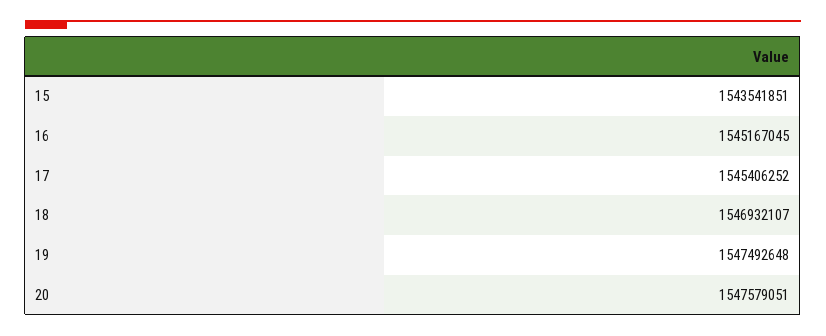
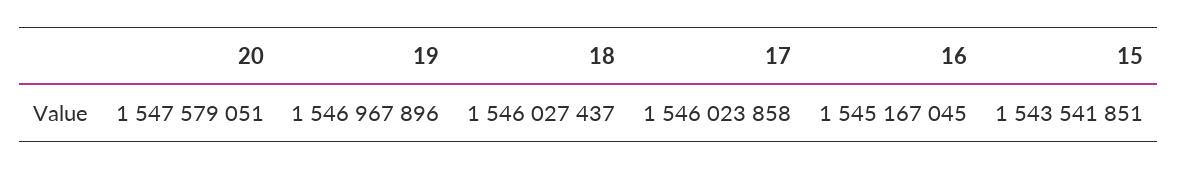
  {
    "15": 1543541851,
    "16": 1545167045,
-   "17": 1545406252,
+   "17": 1546023858,
-   "18": 1546932107,
+   "18": 1546027437,
-   "19": 1547492648,
+   "19": 1546967896,
    "20": 1547579051
  }

